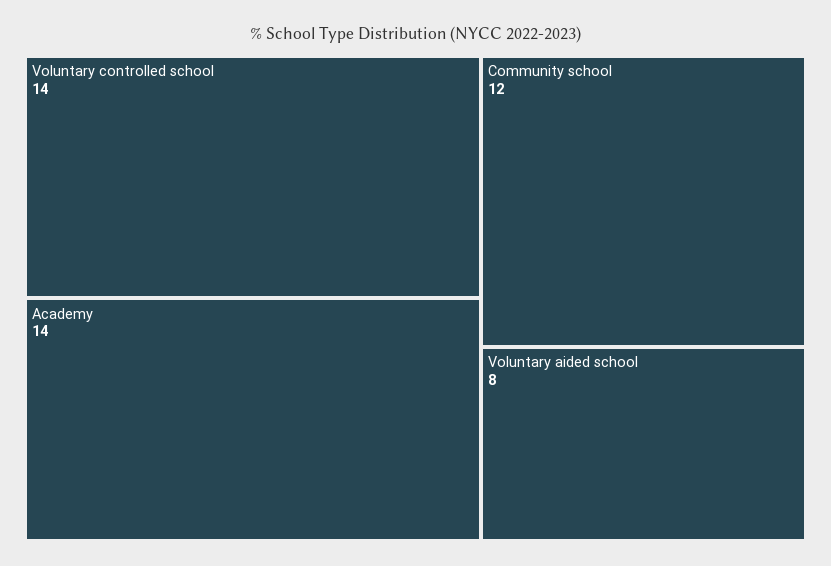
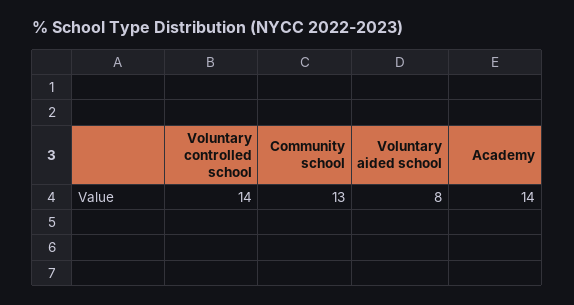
  {
    "Voluntary controlled school": 14,
    "Academy": 14,
-   "Community school": 12,
+   "Community school": 13,
    "Voluntary aided school": 8
  }

